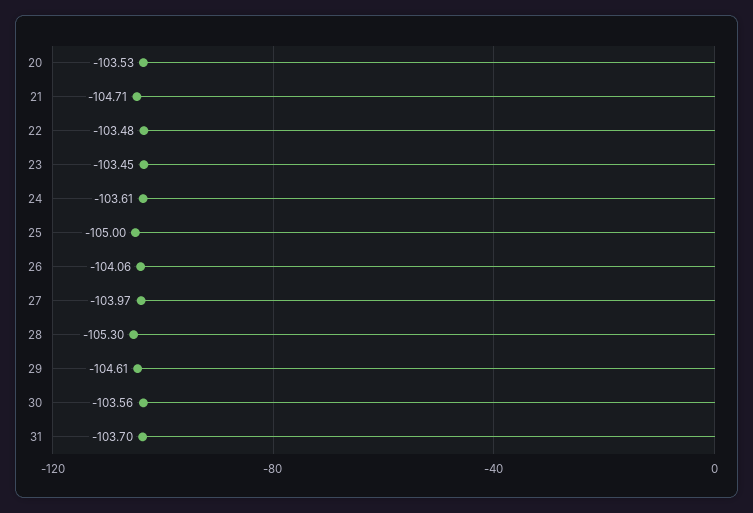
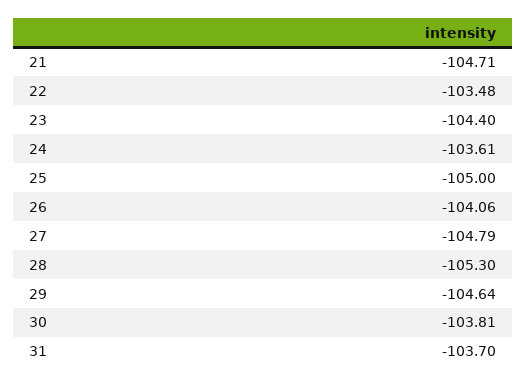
  {
-   "20": -103.53,
    "21": -104.71,
    "22": -103.48,
-   "23": -103.45,
+   "23": -104.4,
    "24": -103.61,
    "25": -105,
    "26": -104.06,
-   "27": -103.97,
+   "27": -104.79,
    "28": -105.3,
-   "29": -104.61,
+   "29": -104.64,
-   "30": -103.56,
+   "30": -103.81,
    "31": -103.7
  }

